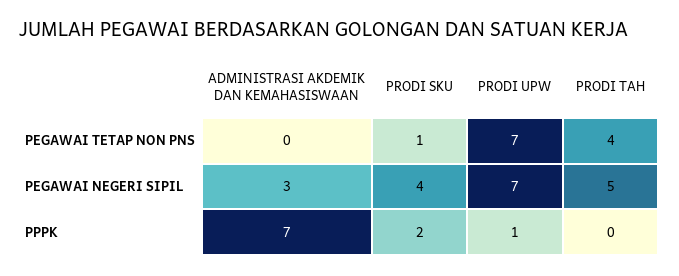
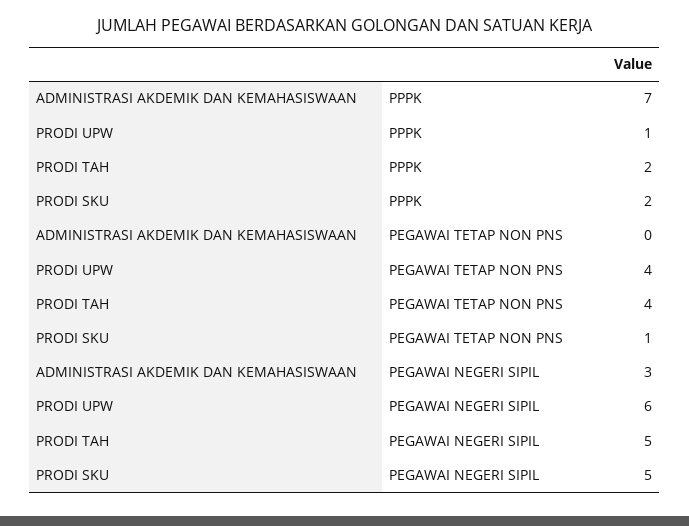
  {
    "ADMINISTRASI AKDEMIK DAN KEMAHASISWAAN": {
      "PEGAWAI TETAP NON PNS": 0,
      "PEGAWAI NEGERI SIPIL": 3,
      "PPPK": 7
    },
    "PRODI SKU": {
      "PEGAWAI TETAP NON PNS": 1,
-     "PEGAWAI NEGERI SIPIL": 4,
+     "PEGAWAI NEGERI SIPIL": 5,
      "PPPK": 2
    },
    "PRODI UPW": {
-     "PEGAWAI TETAP NON PNS": 7,
+     "PEGAWAI TETAP NON PNS": 4,
-     "PEGAWAI NEGERI SIPIL": 7,
+     "PEGAWAI NEGERI SIPIL": 6,
      "PPPK": 1
    },
    "PRODI TAH": {
      "PEGAWAI TETAP NON PNS": 4,
      "PEGAWAI NEGERI SIPIL": 5,
-     "PPPK": 0
+     "PPPK": 2
    }
  }

